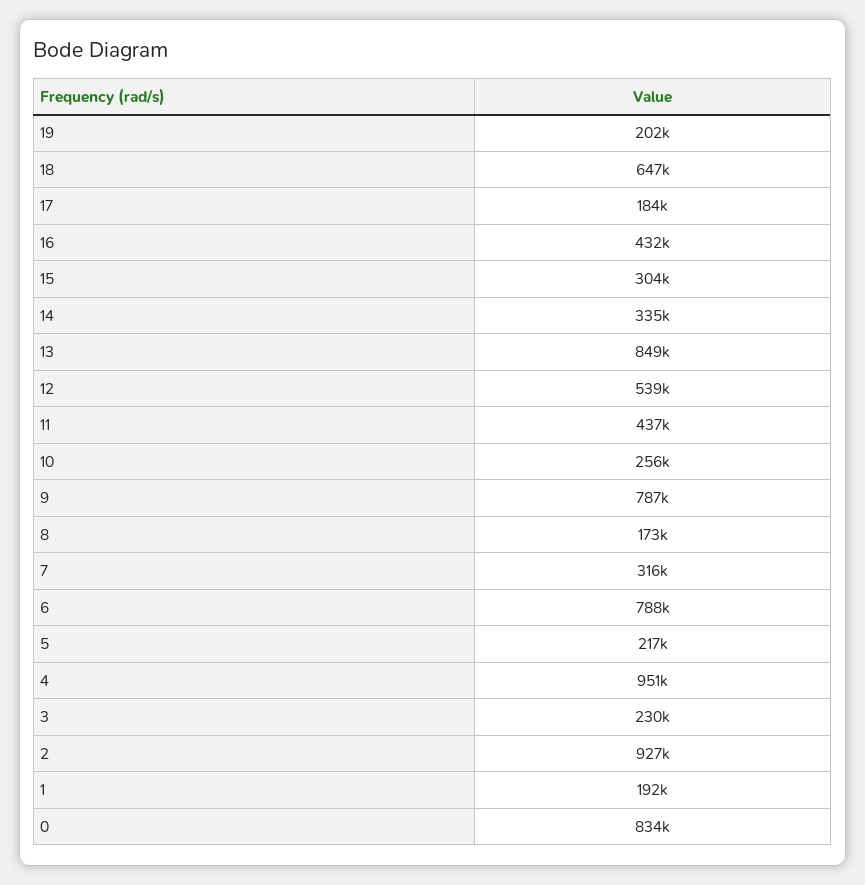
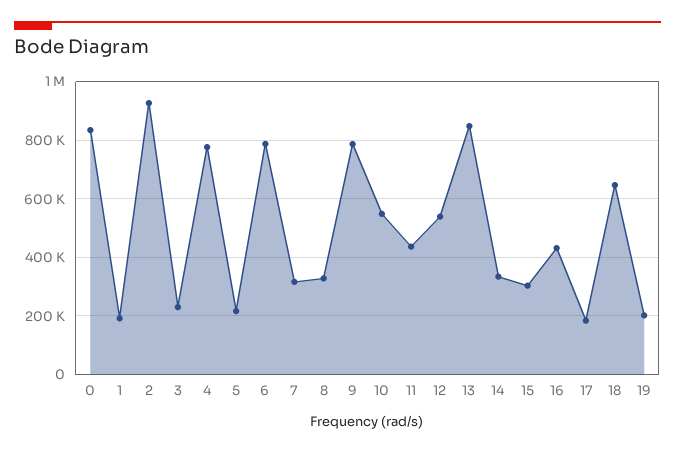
  {
    "19": 202000,
    "18": 647000,
    "17": 184000,
    "16": 432000,
    "15": 304000,
    "14": 335000,
    "13": 849000,
    "12": 539000,
    "11": 437000,
-   "10": 256000,
+   "10": 550000,
    "9": 787000,
-   "8": 173000,
+   "8": 325000,
    "7": 316000,
    "6": 788000,
    "5": 217000,
-   "4": 951000,
+   "4": 775000,
    "3": 230000,
    "2": 927000,
    "1": 192000,
    "0": 834000
  }

